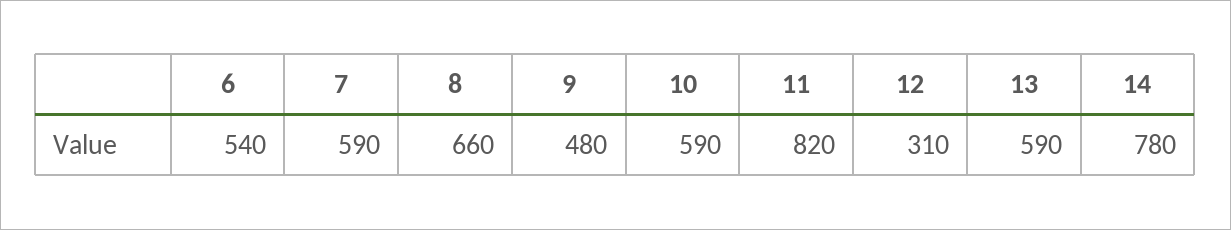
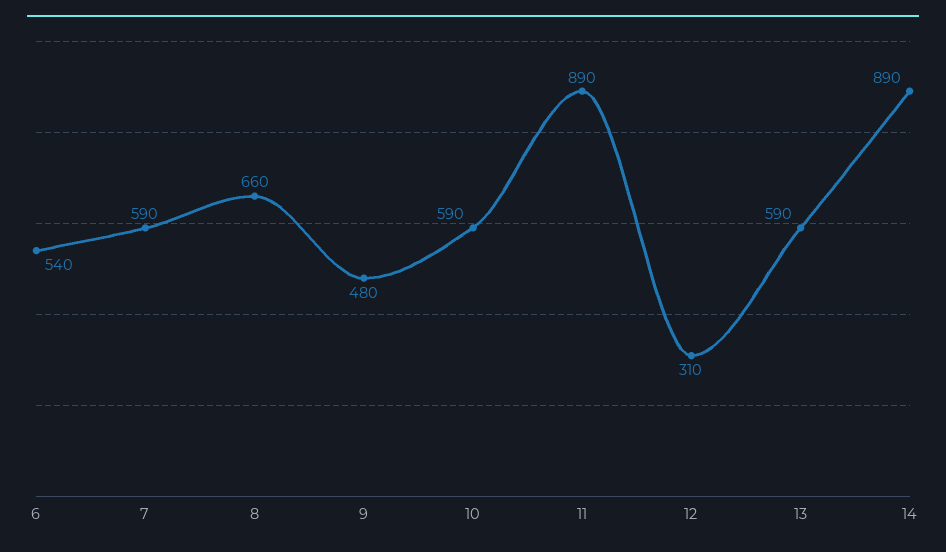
  {
    "6": 540,
    "7": 590,
    "8": 660,
    "9": 480,
    "10": 590,
-   "11": 820,
+   "11": 890,
    "12": 310,
    "13": 590,
-   "14": 780
+   "14": 890
  }

